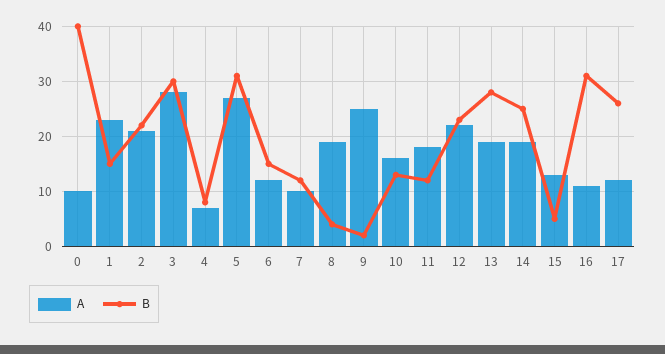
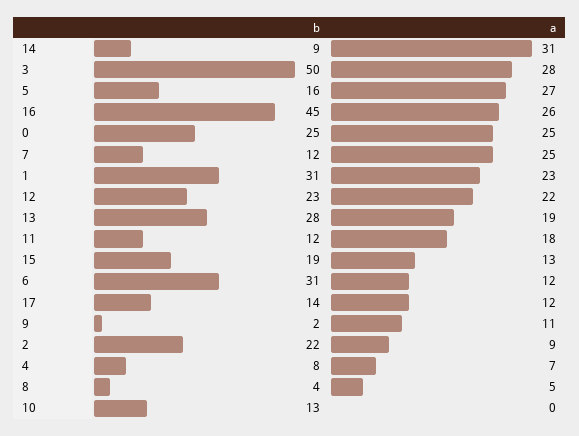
  {
    "A": {
-     "0": 10,
+     "0": 25,
      "1": 23,
-     "2": 20,
+     "2": 9,
      "3": 28,
      "4": 7,
      "5": 27,
      "6": 12,
-     "7": 10,
+     "7": 25,
-     "8": 20,
+     "8": 5,
-     "9": 25,
+     "9": 11,
-     "10": 15,
+     "10": 0,
      "11": 18,
      "12": 22,
      "13": 19,
-     "14": 20,
+     "14": 31,
      "15": 13,
-     "16": 10,
+     "16": 26,
      "17": 12
    },
    "B": {
-     "0": 40,
+     "0": 25,
-     "1": 15,
+     "1": 31,
      "2": 22,
-     "3": 30,
+     "3": 50,
      "4": 8,
-     "5": 30,
+     "5": 16,
-     "6": 15,
+     "6": 31,
      "7": 12,
      "8": 4,
      "9": 2,
      "10": 13,
      "11": 12,
      "12": 23,
      "13": 28,
-     "14": 25,
+     "14": 9,
-     "15": 5,
+     "15": 19,
-     "16": 30,
+     "16": 45,
-     "17": 25
+     "17": 14
    }
  }

